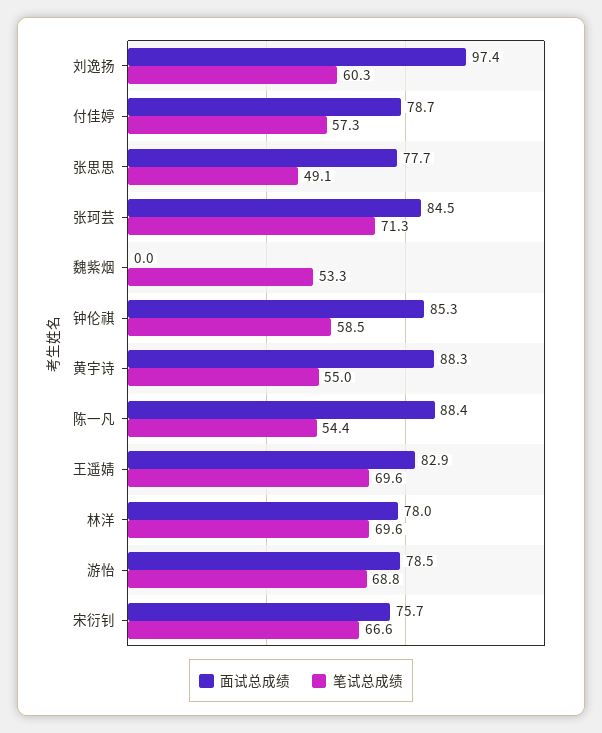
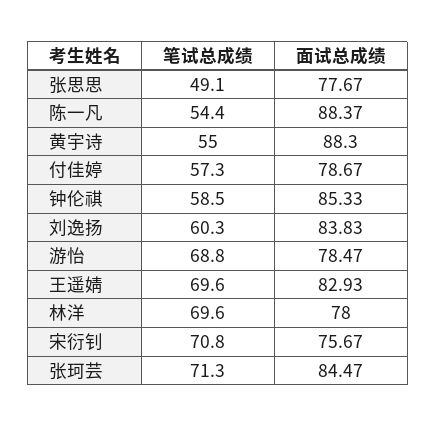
  {
    "面试总成绩": {
-     "刘逸扬": 97.4,
+     "刘逸扬": 83.83,
      "付佳婷": 78.67,
      "张思思": 77.67,
      "张珂芸": 84.47,
-     "魏紫烟": 0,
      "钟伦祺": 85.33,
      "黄宇诗": 88.3,
      "陈一凡": 88.37,
      "王遥婧": 82.93,
      "林洋": 78,
      "游怡": 78.47,
      "宋衍钊": 75.67
    },
    "笔试总成绩": {
      "刘逸扬": 60.3,
      "付佳婷": 57.3,
      "张思思": 49.1,
      "张珂芸": 71.3,
-     "魏紫烟": 53.3,
      "钟伦祺": 58.5,
      "黄宇诗": 55,
      "陈一凡": 54.4,
      "王遥婧": 69.6,
      "林洋": 69.6,
      "游怡": 68.8,
-     "宋衍钊": 66.6
+     "宋衍钊": 70.8
    }
  }

